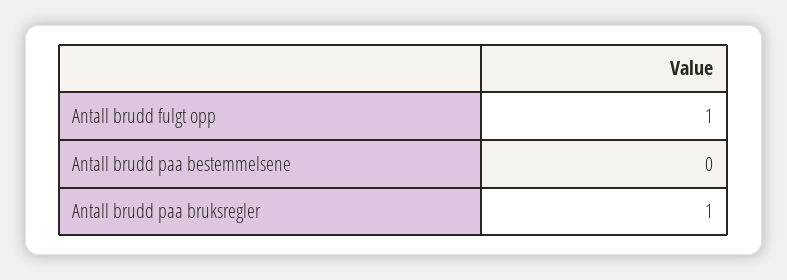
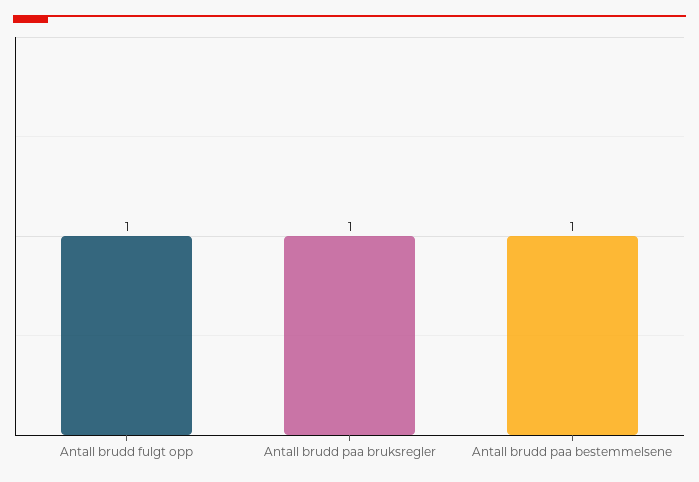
  {
    "Antall brudd fulgt opp": 1,
-   "Antall brudd paa bestemmelsene": 0,
+   "Antall brudd paa bestemmelsene": 1,
    "Antall brudd paa bruksregler": 1
  }

